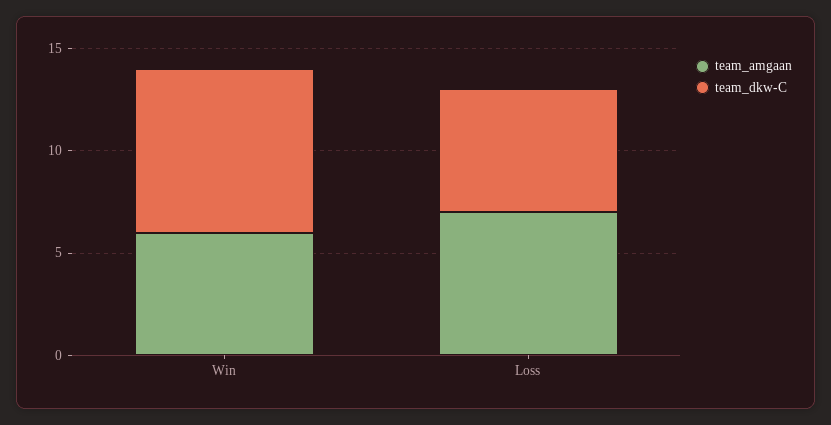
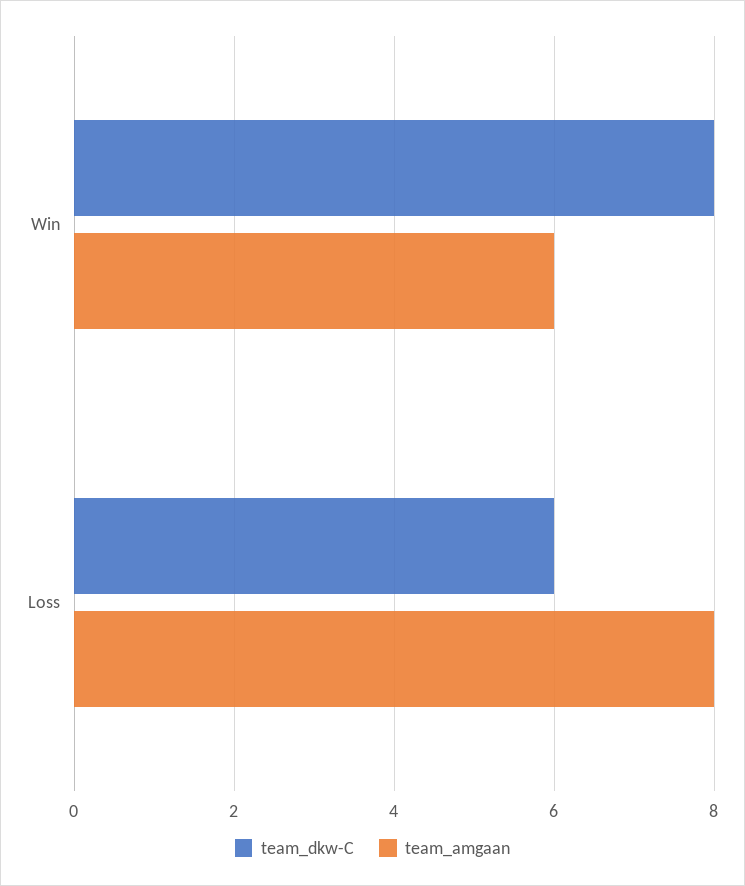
  {
    "team_amgaan": {
      "Win": 6,
-     "Loss": 7
+     "Loss": 8
    },
    "team_dkw-C": {
      "Win": 8,
      "Loss": 6
    }
  }

